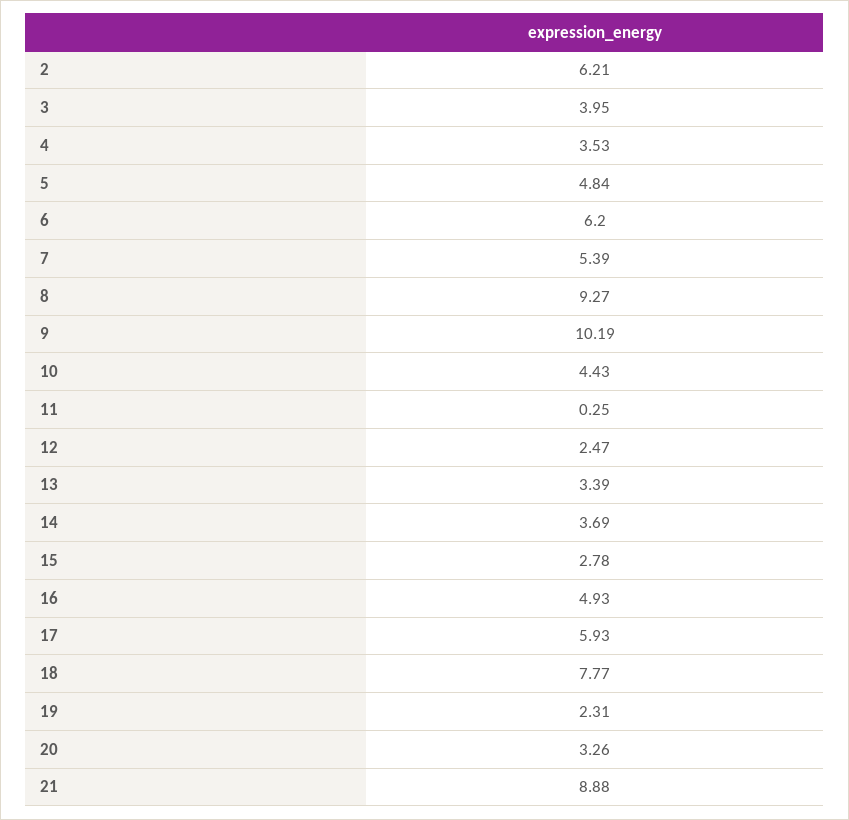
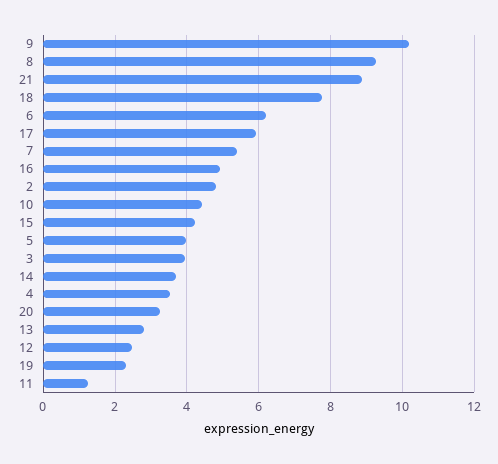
  {
-   "2": 6.21,
+   "2": 4.8,
    "3": 3.95,
    "4": 3.53,
-   "5": 4.84,
+   "5": 4,
    "6": 6.2,
    "7": 5.39,
    "8": 9.27,
    "9": 10.19,
    "10": 4.43,
-   "11": 0.25,
+   "11": 1.2,
    "12": 2.47,
-   "13": 3.39,
+   "13": 2.8,
    "14": 3.69,
-   "15": 2.78,
+   "15": 4.2,
    "16": 4.93,
    "17": 5.93,
    "18": 7.77,
    "19": 2.31,
    "20": 3.26,
    "21": 8.88
  }

